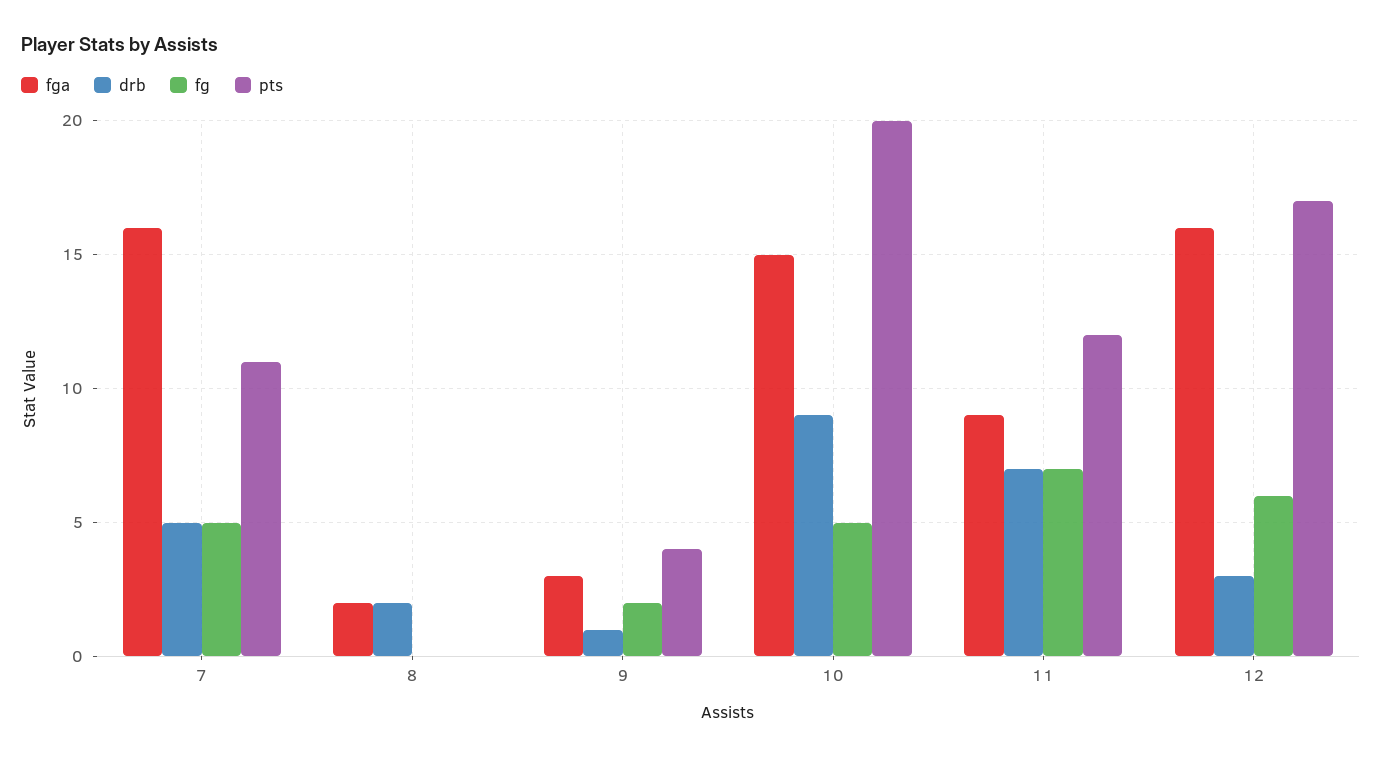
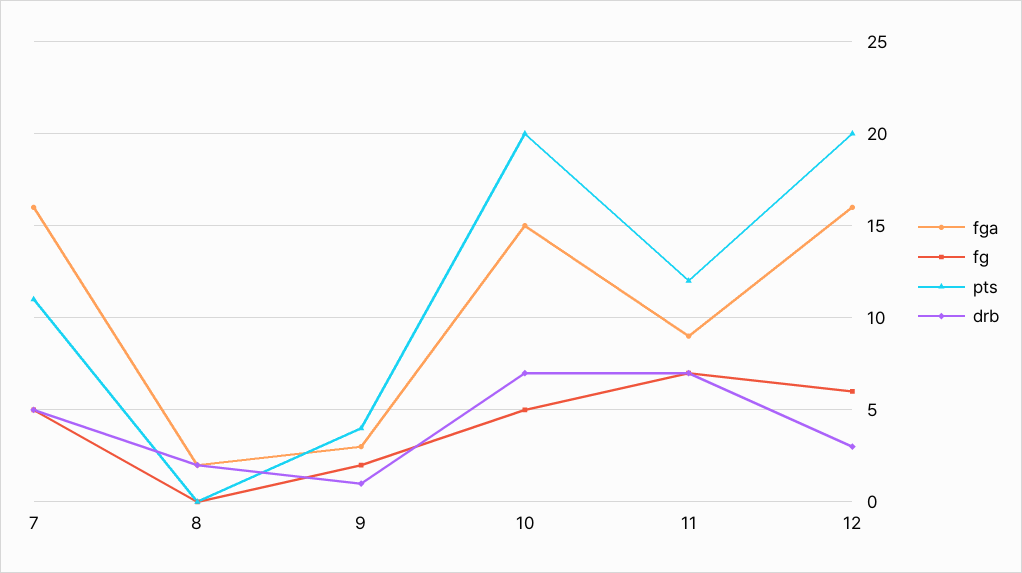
  {
    "fga": {
      "7": 16,
      "8": 2,
      "9": 3,
      "10": 15,
      "11": 9,
      "12": 16
    },
    "drb": {
      "7": 5,
      "8": 2,
      "9": 1,
-     "10": 9,
+     "10": 7,
      "11": 7,
      "12": 3
    },
    "fg": {
      "7": 5,
      "8": 0,
      "9": 2,
      "10": 5,
      "11": 7,
      "12": 6
    },
    "pts": {
      "7": 11,
      "8": 0,
      "9": 4,
      "10": 20,
      "11": 12,
-     "12": 17
+     "12": 20
    }
  }

